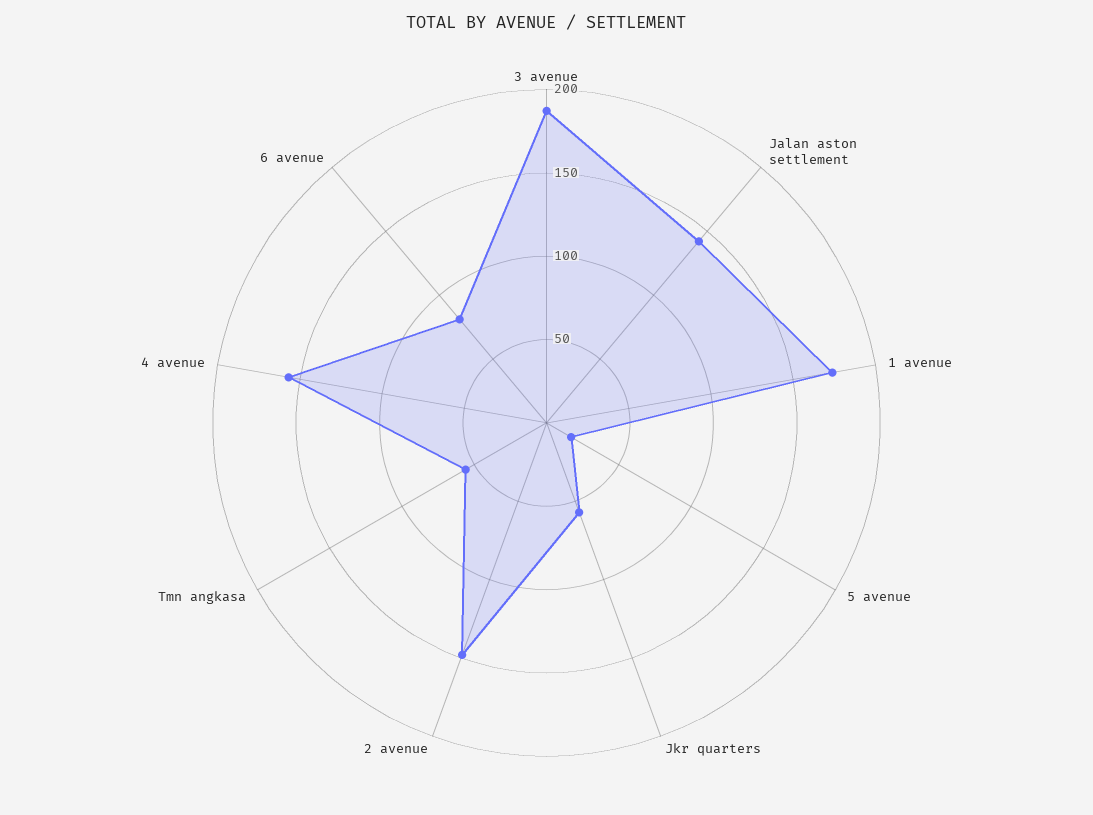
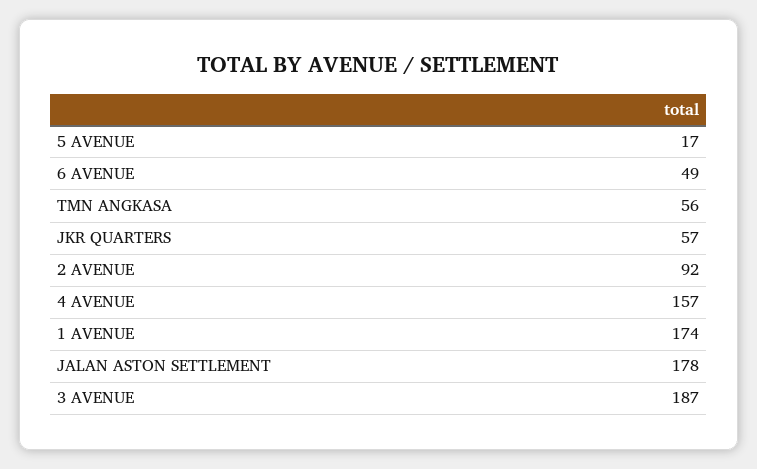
  {
    "3 avenue": 187,
-   "Jalan aston settlement": 140,
+   "Jalan aston settlement": 178,
    "1 avenue": 174,
    "5 avenue": 17,
    "Jkr quarters": 57,
-   "2 avenue": 150,
+   "2 avenue": 92,
    "Tmn angkasa": 56,
    "4 avenue": 157,
-   "6 avenue": 80
+   "6 avenue": 49
  }

